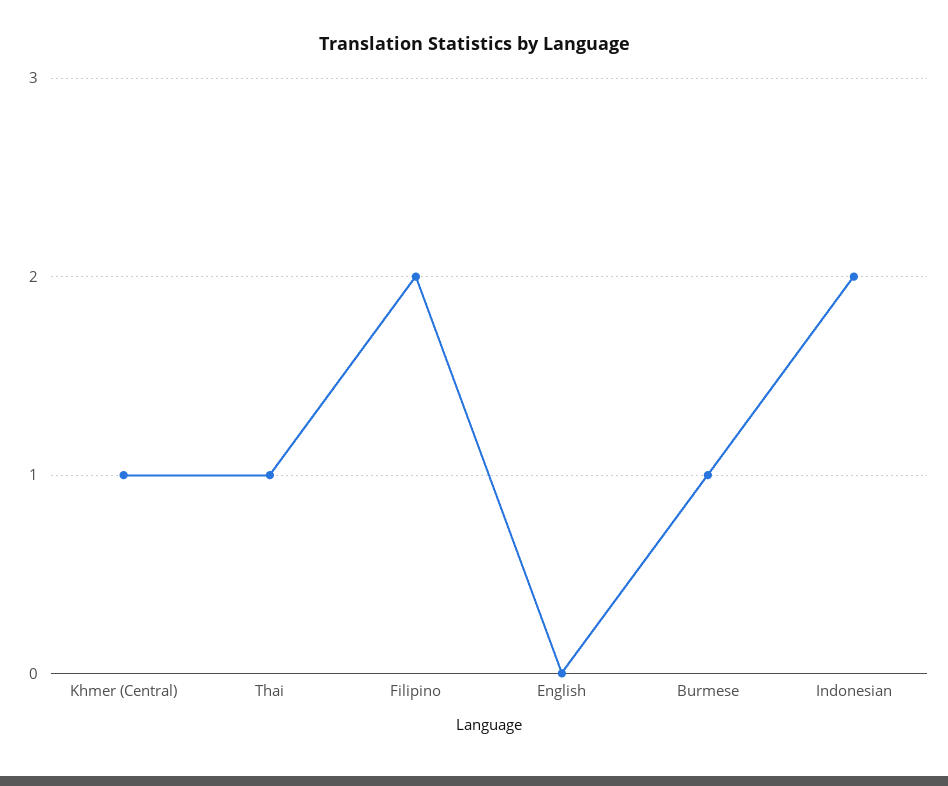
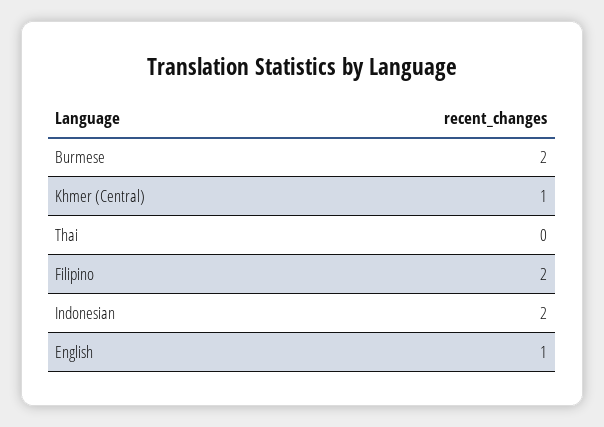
  {
    "Khmer (Central)": 1,
-   "Thai": 1,
+   "Thai": 0,
    "Filipino": 2,
-   "English": 0,
+   "English": 1,
-   "Burmese": 1,
+   "Burmese": 2,
    "Indonesian": 2
  }

